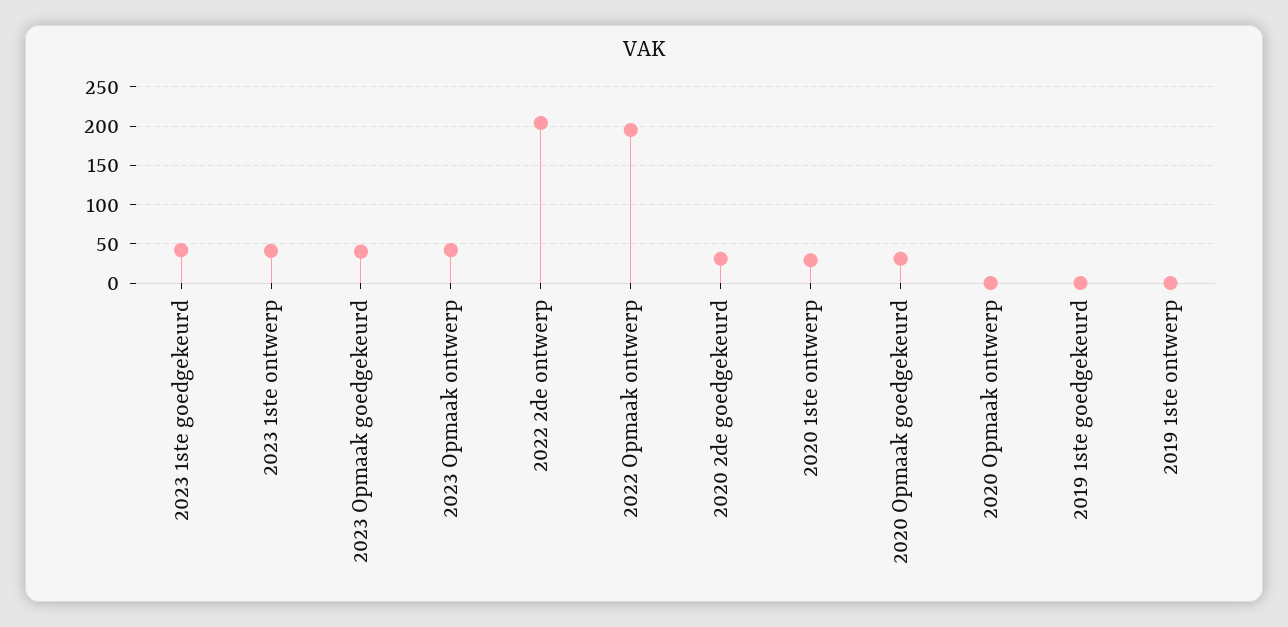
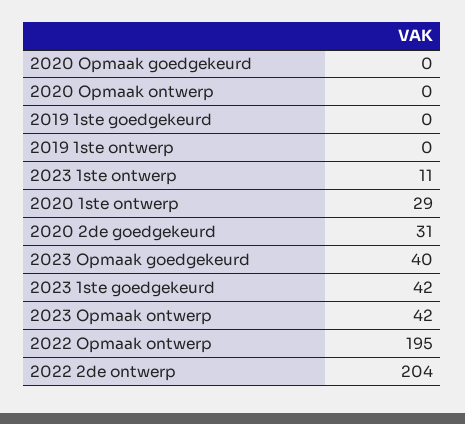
  {
    "2023 1ste goedgekeurd": 42,
-   "2023 1ste ontwerp": 40,
+   "2023 1ste ontwerp": 11,
    "2023 Opmaak goedgekeurd": 40,
    "2023 Opmaak ontwerp": 42,
    "2022 2de ontwerp": 204,
    "2022 Opmaak ontwerp": 195,
    "2020 2de goedgekeurd": 31,
    "2020 1ste ontwerp": 29,
-   "2020 Opmaak goedgekeurd": 30,
+   "2020 Opmaak goedgekeurd": 0,
    "2020 Opmaak ontwerp": 0,
    "2019 1ste goedgekeurd": 0,
    "2019 1ste ontwerp": 0
  }

